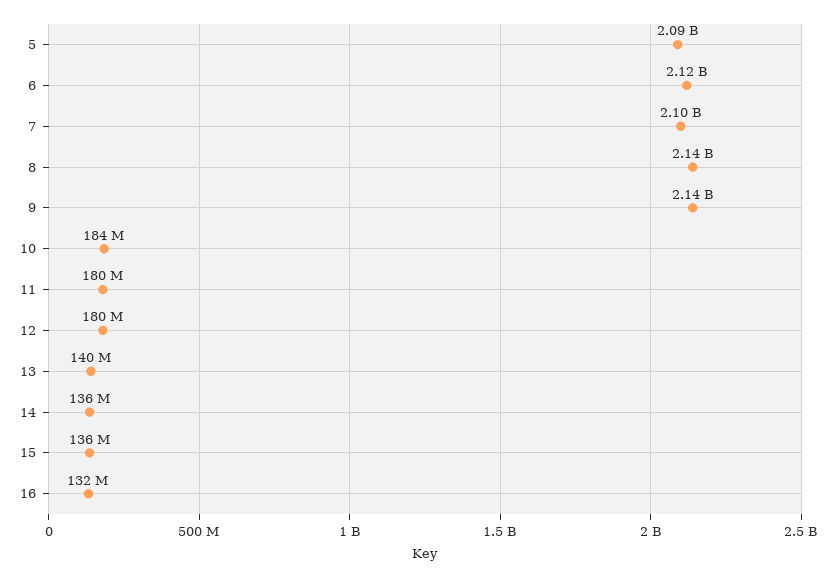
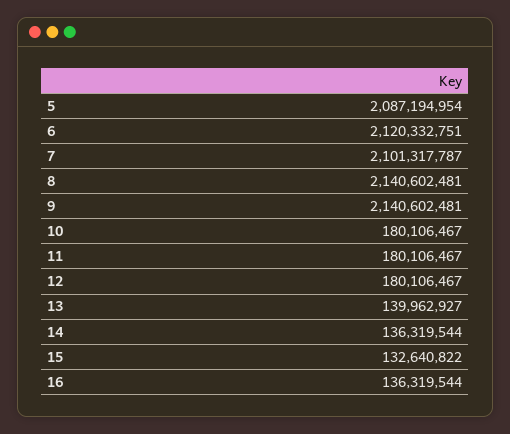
  {
    "5": 2087194954,
    "6": 2120332751,
    "7": 2101317787,
    "8": 2140602481,
    "9": 2140602481,
-   "10": 184000000,
+   "10": 180106467,
    "11": 180106467,
    "12": 180106467,
    "13": 139962927,
    "14": 136319544,
-   "15": 136000000,
+   "15": 132640822,
-   "16": 132000000
+   "16": 136319544
  }

